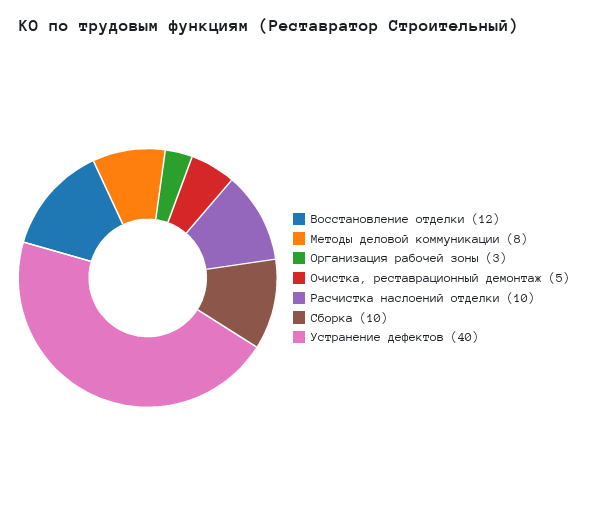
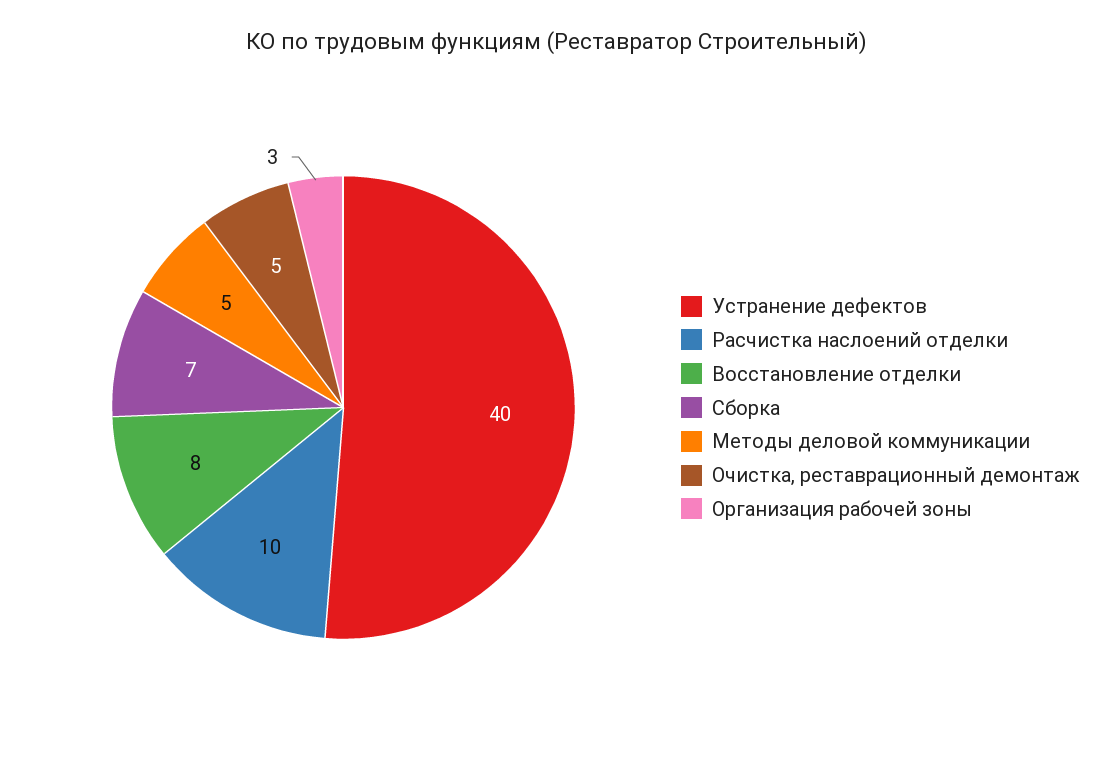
  {
-   "Восстановление отделки": 12,
+   "Восстановление отделки": 8,
-   "Методы деловой коммуникации": 8,
+   "Методы деловой коммуникации": 5,
    "Организация рабочей зоны": 3,
    "Очистка, реставрационный демонтаж": 5,
    "Расчистка наслоений отделки": 10,
-   "Сборка": 10,
+   "Сборка": 7,
    "Устранение дефектов": 40
  }

